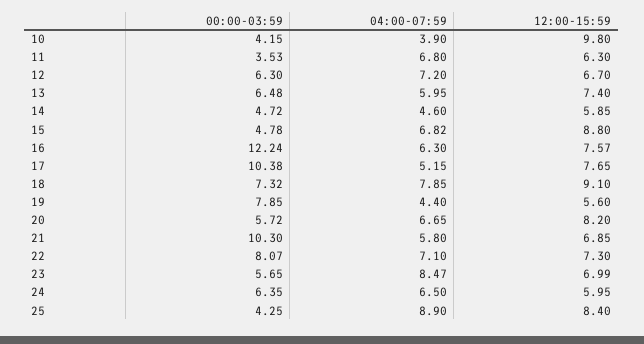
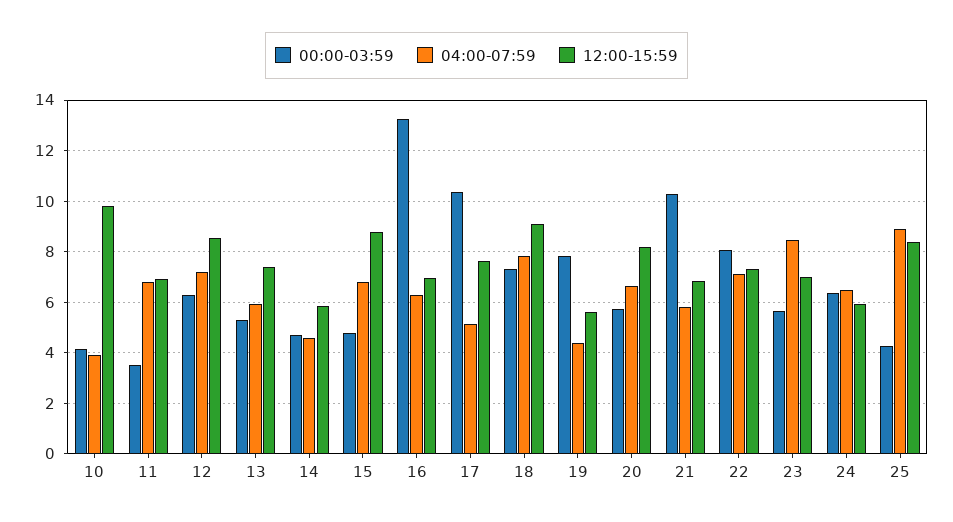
  {
    "00:00-03:59": {
      "10": 4.15,
      "11": 3.53,
      "12": 6.3,
-     "13": 6.48,
+     "13": 5.25,
      "14": 4.72,
      "15": 4.78,
-     "16": 12.24,
+     "16": 13.25,
      "17": 10.38,
      "18": 7.32,
      "19": 7.85,
      "20": 5.72,
      "21": 10.3,
      "22": 8.07,
      "23": 5.65,
      "24": 6.35,
      "25": 4.25
    },
    "04:00-07:59": {
      "10": 3.9,
      "11": 6.8,
      "12": 7.2,
      "13": 5.95,
      "14": 4.6,
      "15": 6.82,
      "16": 6.3,
      "17": 5.15,
      "18": 7.85,
      "19": 4.4,
      "20": 6.65,
      "21": 5.8,
      "22": 7.1,
      "23": 8.47,
      "24": 6.5,
      "25": 8.9
    },
    "12:00-15:59": {
      "10": 9.8,
-     "11": 6.3,
+     "11": 7,
-     "12": 6.7,
+     "12": 8.5,
      "13": 7.4,
      "14": 5.85,
      "15": 8.8,
-     "16": 7.57,
+     "16": 7,
      "17": 7.65,
      "18": 9.1,
      "19": 5.6,
      "20": 8.2,
      "21": 6.85,
      "22": 7.3,
      "23": 6.99,
      "24": 5.95,
      "25": 8.4
    }
  }

